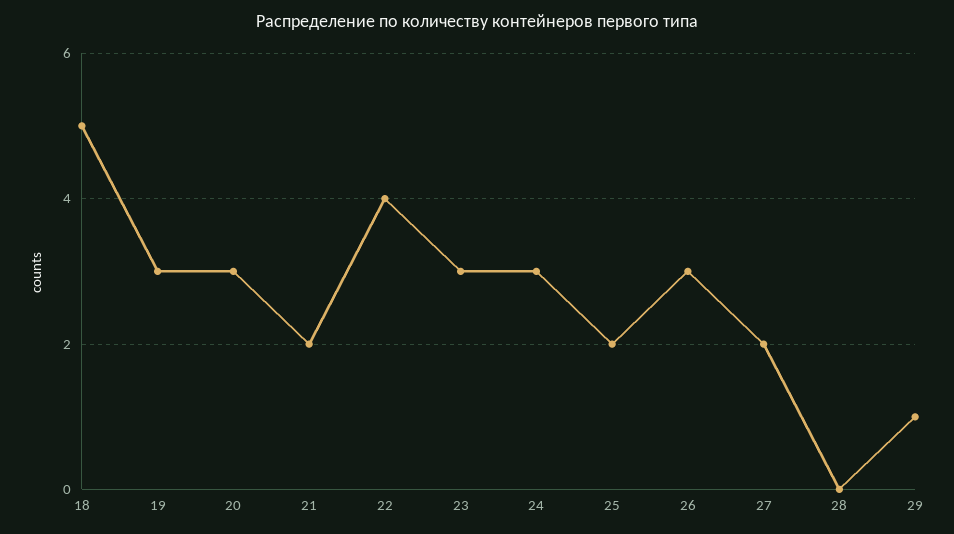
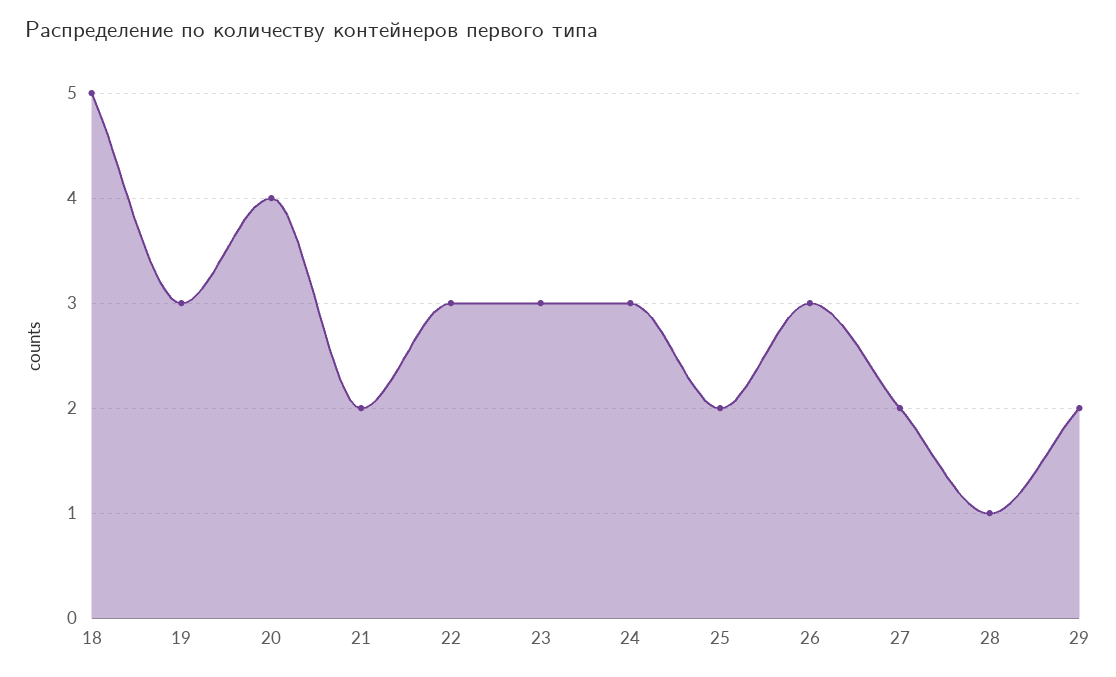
  {
    "18": 5,
    "19": 3,
-   "20": 3,
+   "20": 4,
    "21": 2,
-   "22": 4,
+   "22": 3,
    "23": 3,
    "24": 3,
    "25": 2,
    "26": 3,
    "27": 2,
-   "28": 0,
+   "28": 1,
-   "29": 1
+   "29": 2
  }

